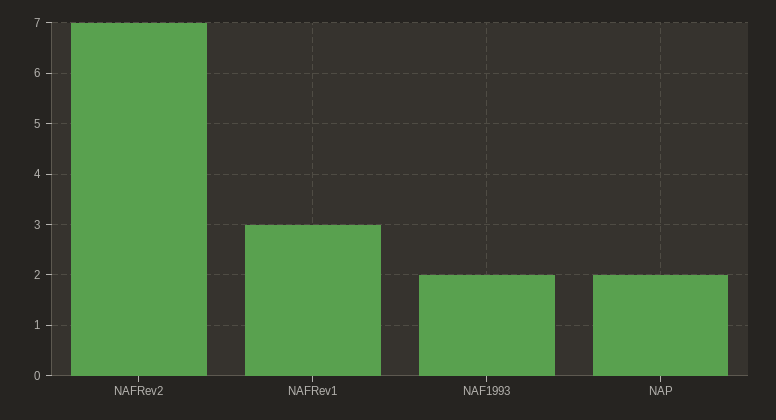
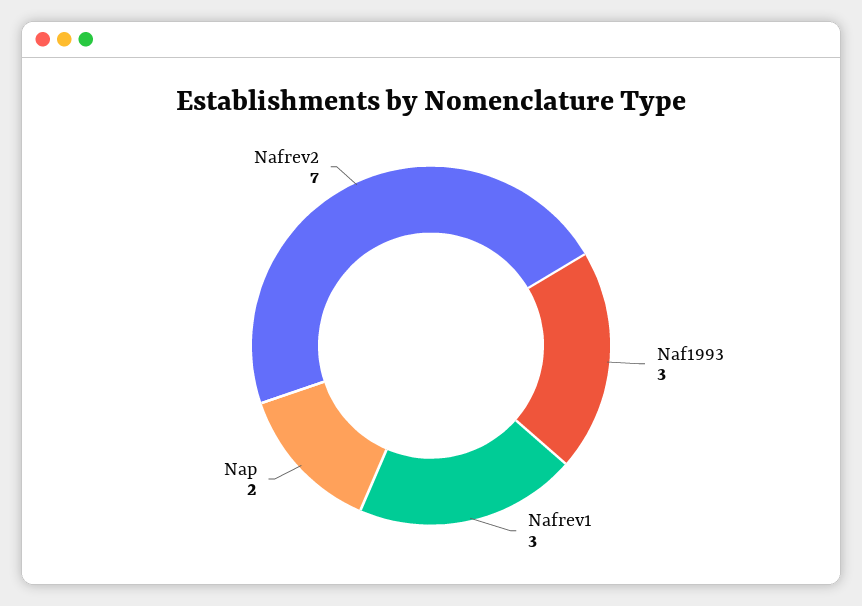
  {
    "NAFRev2": 7,
    "NAFRev1": 3,
-   "NAF1993": 2,
+   "NAF1993": 3,
    "NAP": 2
  }

